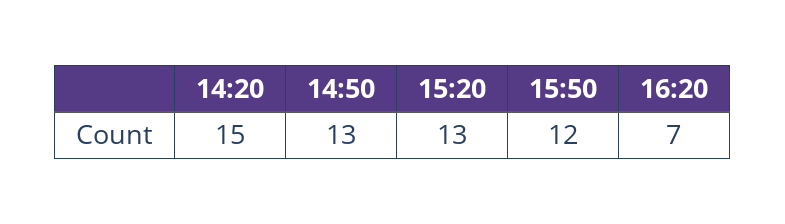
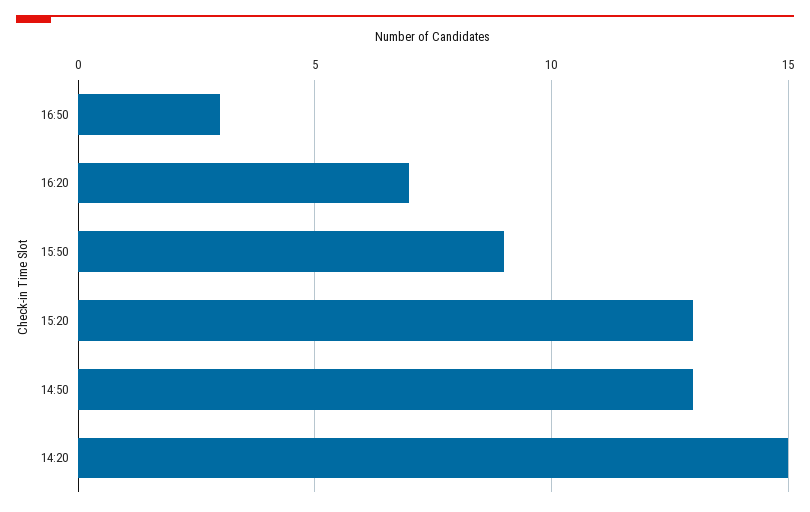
  {
    "14:20": 15,
    "14:50": 13,
    "15:20": 13,
-   "15:50": 12,
+   "15:50": 9,
-   "16:20": 7
+   "16:20": 7,
+   "16:50": 3
  }

